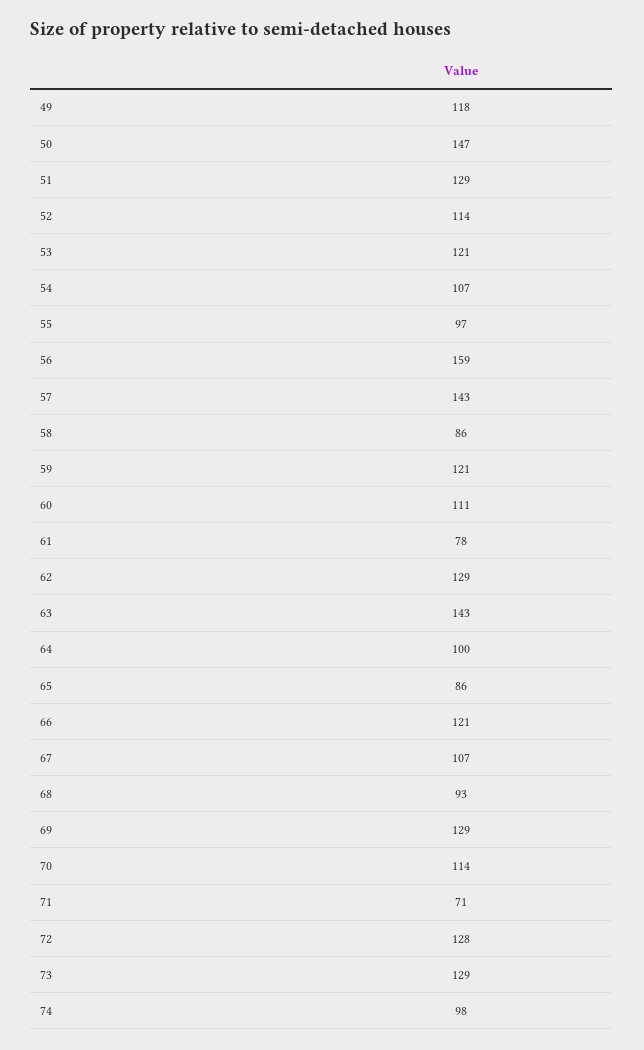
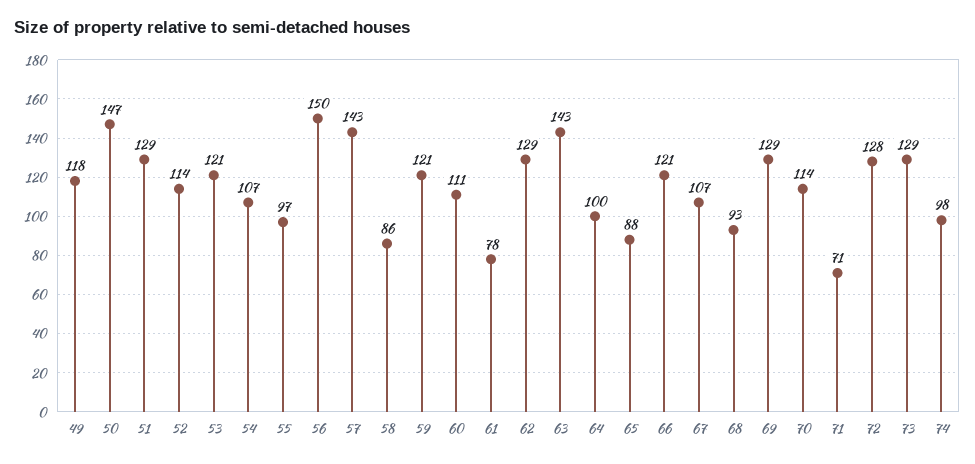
  {
    "49": 118,
    "50": 147,
    "51": 129,
    "52": 114,
    "53": 121,
    "54": 107,
    "55": 97,
-   "56": 159,
+   "56": 150,
    "57": 143,
    "58": 86,
    "59": 121,
    "60": 111,
    "61": 78,
    "62": 129,
    "63": 143,
    "64": 100,
-   "65": 86,
+   "65": 88,
    "66": 121,
    "67": 107,
    "68": 93,
    "69": 129,
    "70": 114,
    "71": 71,
    "72": 128,
    "73": 129,
    "74": 98
  }

